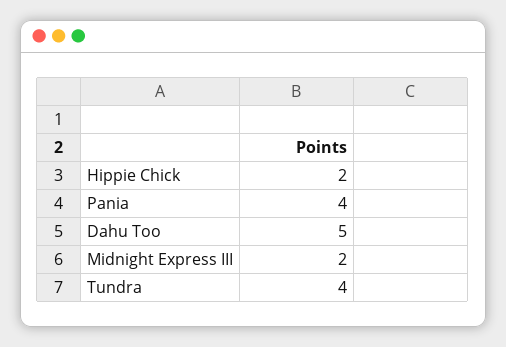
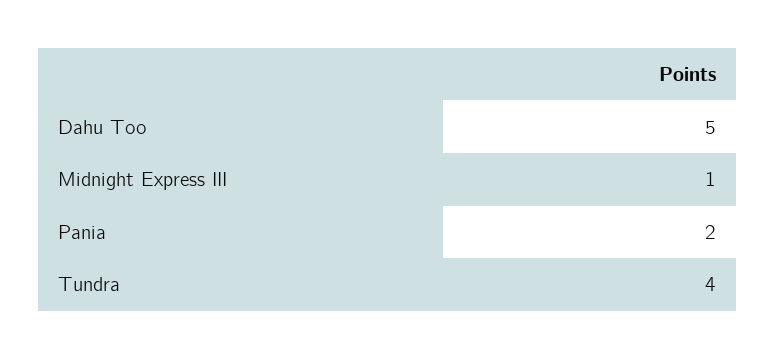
  {
-   "Hippie Chick": 2,
-   "Pania": 4,
+   "Pania": 2,
    "Dahu Too": 5,
-   "Midnight Express III": 2,
+   "Midnight Express III": 1,
    "Tundra": 4
  }

